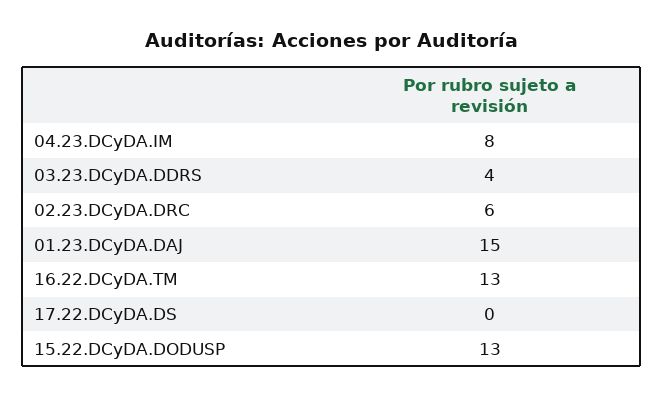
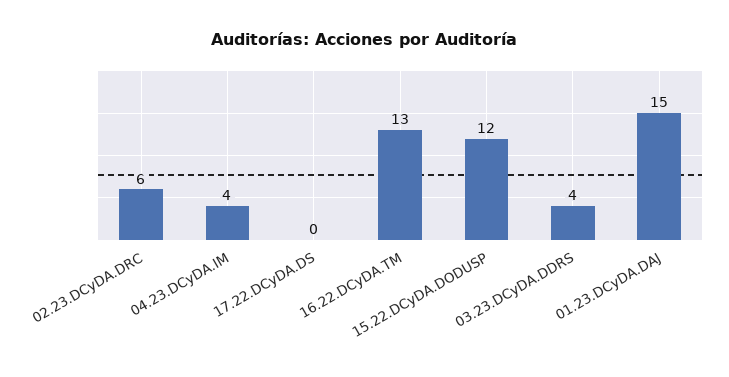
  {
-   "04.23.DCyDA.IM": 8,
+   "04.23.DCyDA.IM": 4,
    "03.23.DCyDA.DDRS": 4,
    "02.23.DCyDA.DRC": 6,
    "01.23.DCyDA.DAJ": 15,
    "16.22.DCyDA.TM": 13,
    "17.22.DCyDA.DS": 0,
-   "15.22.DCyDA.DODUSP": 13
+   "15.22.DCyDA.DODUSP": 12
  }

